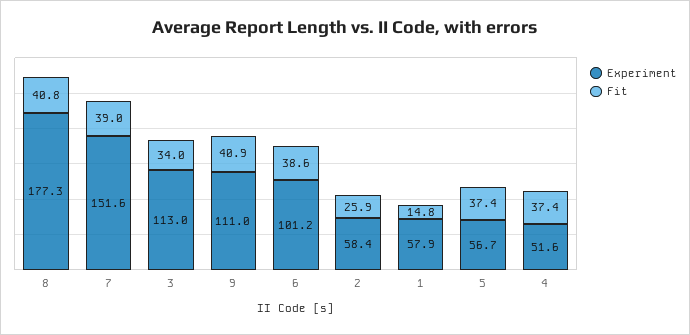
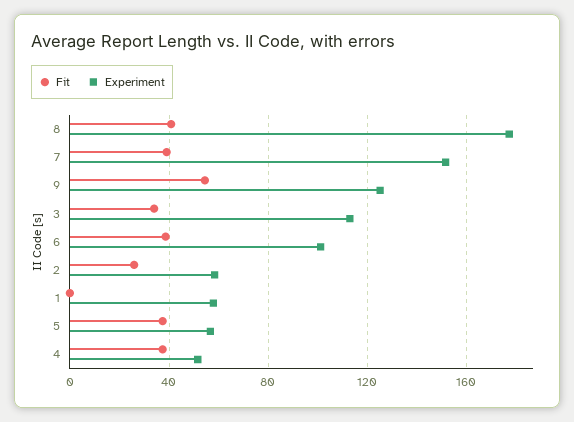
  {
    "Experiment": {
      "8": 177.3,
      "7": 151.6,
      "3": 113,
-     "9": 111,
+     "9": 125,
      "6": 101.2,
      "2": 58.4,
      "1": 57.9,
      "5": 56.7,
      "4": 51.6
    },
    "Fit": {
      "8": 40.8,
      "7": 39,
      "3": 34,
-     "9": 40.9,
+     "9": 55,
      "6": 38.6,
      "2": 25.9,
-     "1": 14.8,
+     "1": 0,
      "5": 37.4,
      "4": 37.4
    }
  }

